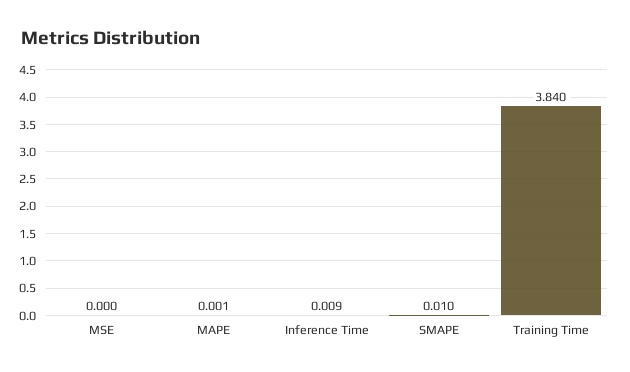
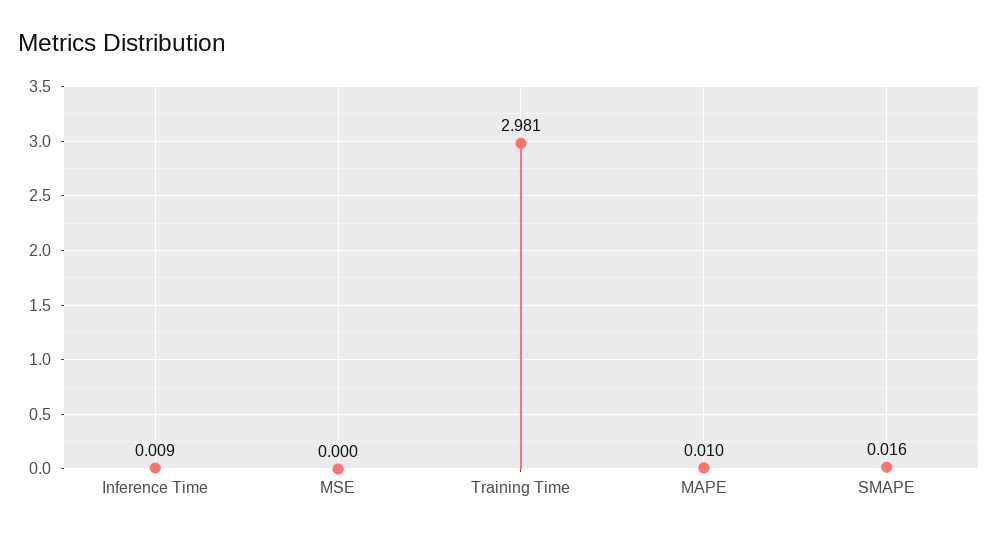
  {
    "MSE": 0,
-   "MAPE": 0.001,
+   "MAPE": 0.01,
    "Inference Time": 0.009,
-   "SMAPE": 0.01,
+   "SMAPE": 0.016,
-   "Training Time": 3.84
+   "Training Time": 2.981
  }

